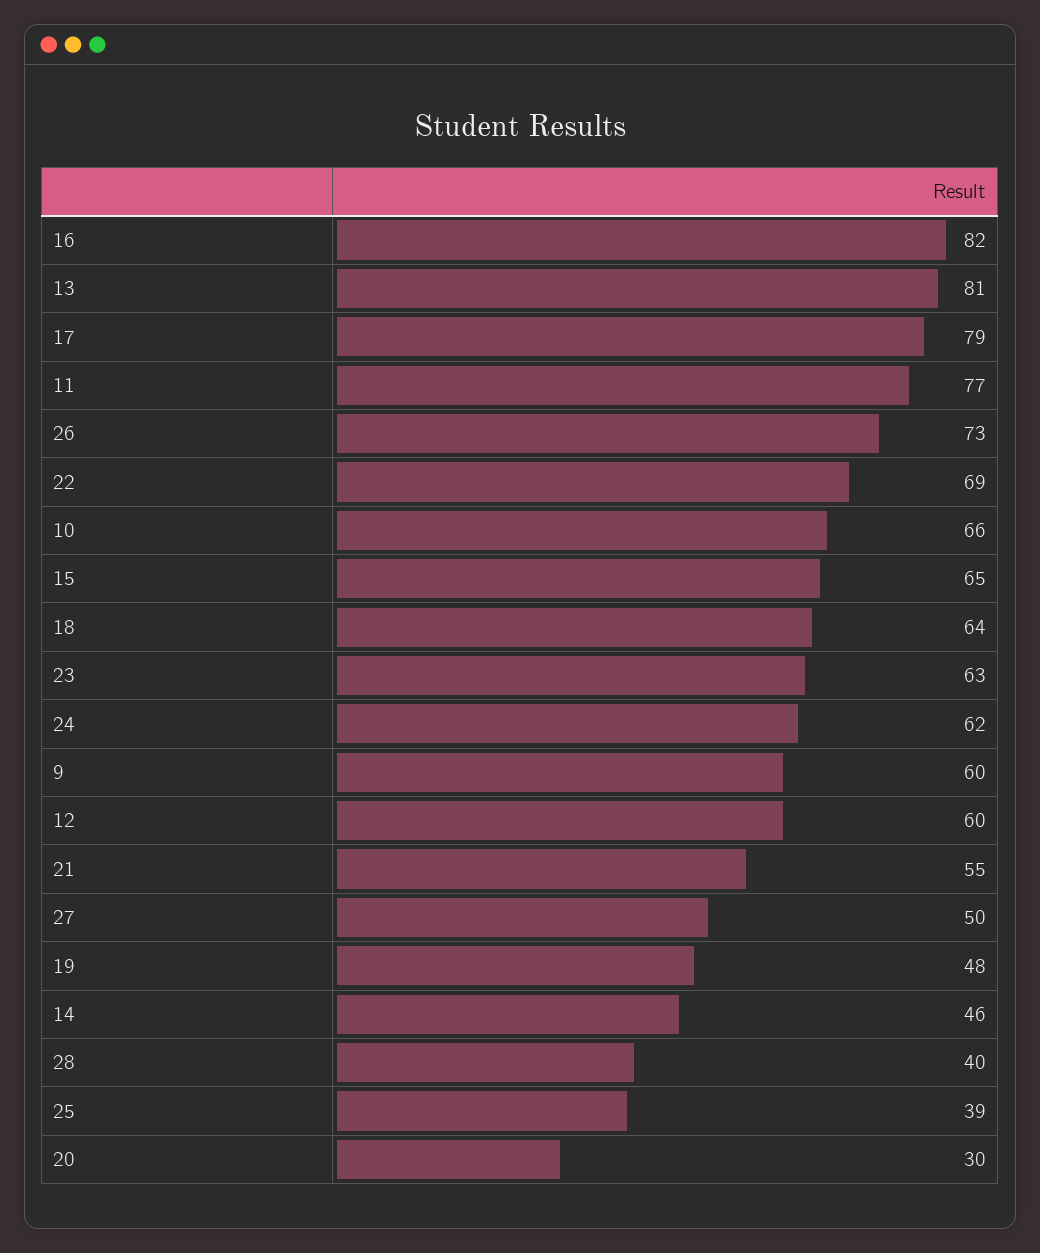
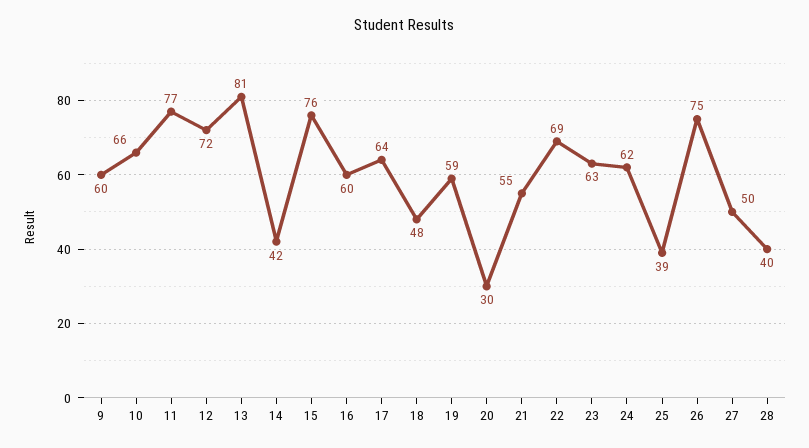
  {
-   "16": 82,
+   "16": 60,
    "13": 81,
-   "17": 79,
+   "17": 64,
    "11": 77,
-   "26": 73,
+   "26": 75,
    "22": 69,
    "10": 66,
-   "15": 65,
+   "15": 76,
-   "18": 64,
+   "18": 48,
    "23": 63,
    "24": 62,
    "9": 60,
-   "12": 60,
+   "12": 72,
    "21": 55,
    "27": 50,
-   "19": 48,
+   "19": 59,
-   "14": 46,
+   "14": 42,
    "28": 40,
    "25": 39,
    "20": 30
  }

